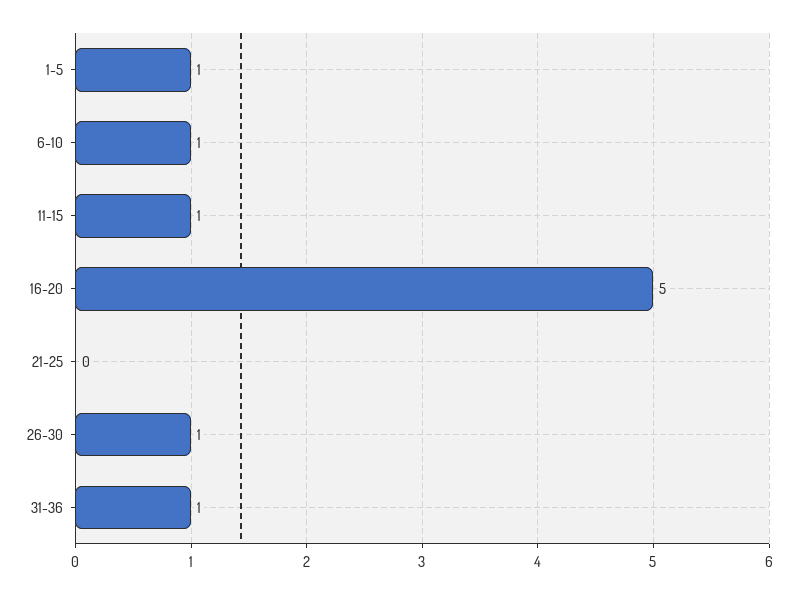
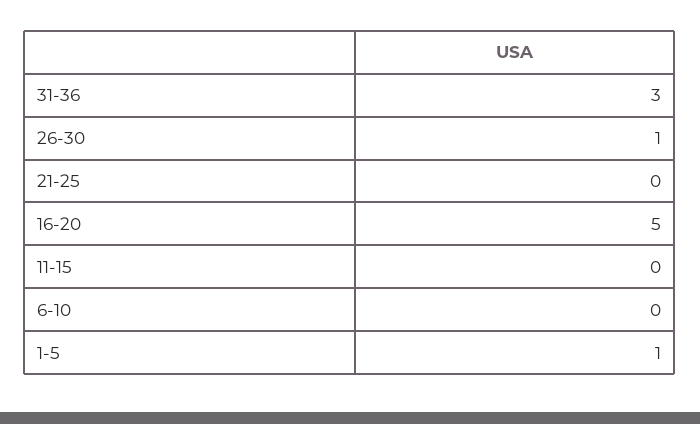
  {
    "1-5": 1,
-   "6-10": 1,
+   "6-10": 0,
-   "11-15": 1,
+   "11-15": 0,
    "16-20": 5,
    "21-25": 0,
    "26-30": 1,
-   "31-36": 1
+   "31-36": 3
  }

